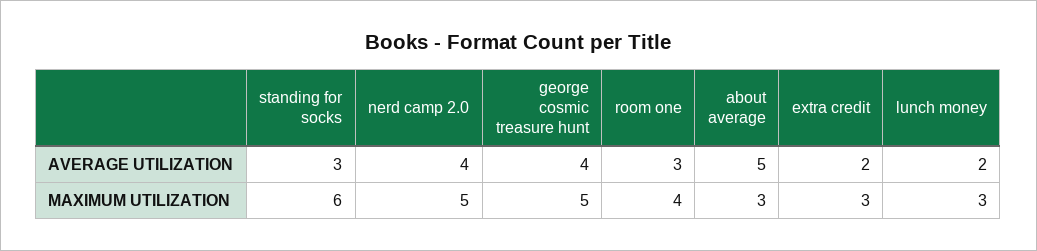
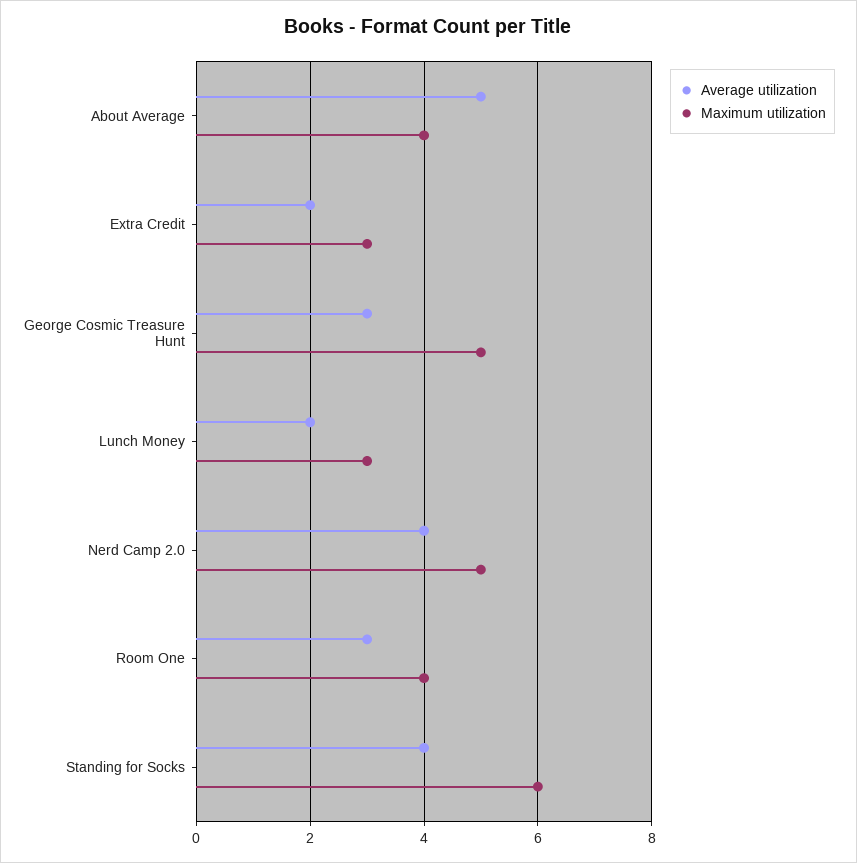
  {
    "AVERAGE UTILIZATION": {
-     "standing for socks": 3,
+     "standing for socks": 4,
      "nerd camp 2.0": 4,
-     "george cosmic treasure hunt": 4,
+     "george cosmic treasure hunt": 3,
      "room one": 3,
      "about average": 5,
      "extra credit": 2,
      "lunch money": 2
    },
    "MAXIMUM UTILIZATION": {
      "standing for socks": 6,
      "nerd camp 2.0": 5,
      "george cosmic treasure hunt": 5,
      "room one": 4,
-     "about average": 3,
+     "about average": 4,
      "extra credit": 3,
      "lunch money": 3
    }
  }

